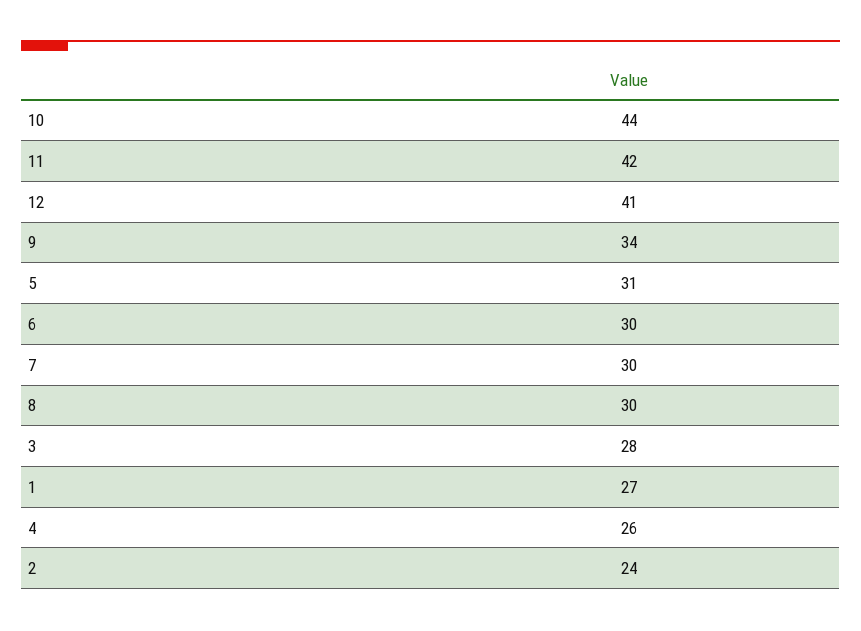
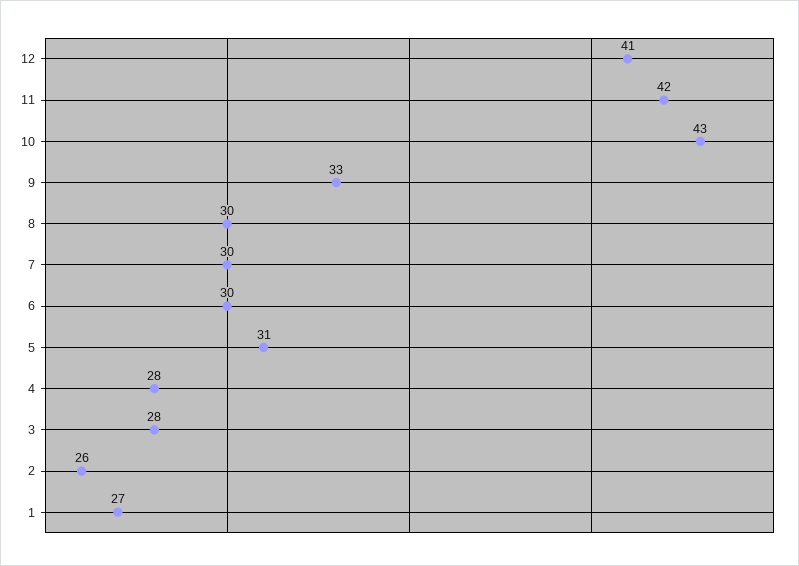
  {
-   "10": 44,
+   "10": 43,
    "11": 42,
    "12": 41,
-   "9": 34,
+   "9": 33,
    "5": 31,
    "6": 30,
    "7": 30,
    "8": 30,
    "3": 28,
    "1": 27,
-   "4": 26,
+   "4": 28,
-   "2": 24
+   "2": 26
  }

